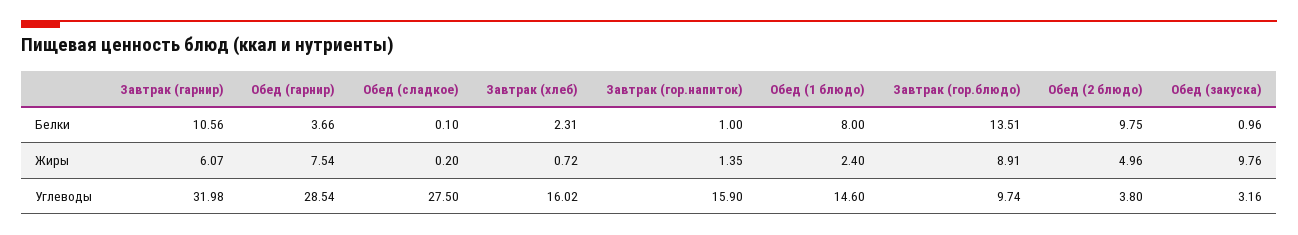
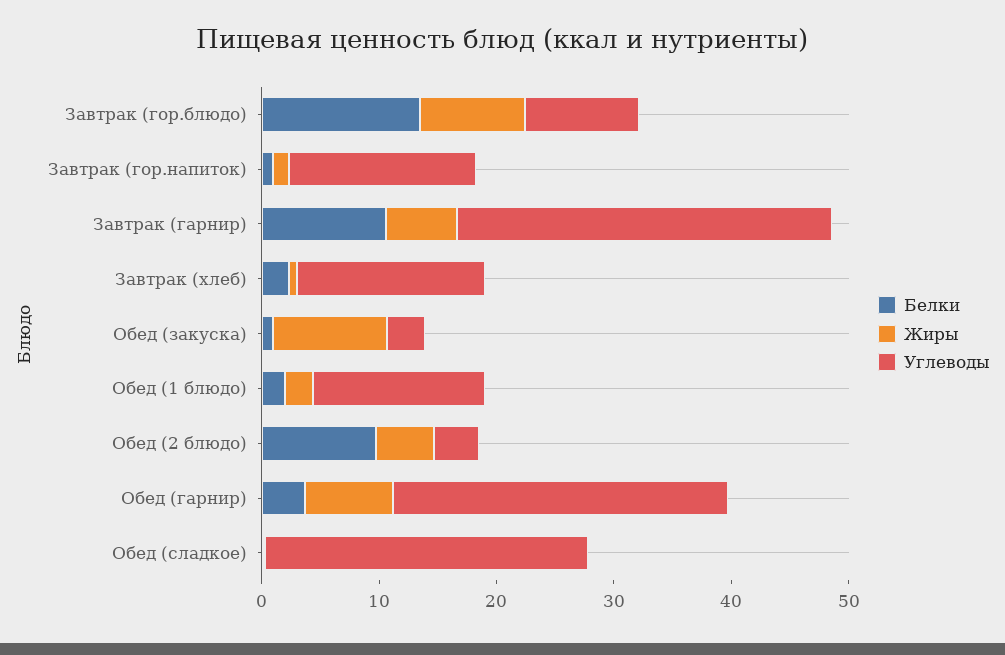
  {
    "Белки": {
      "Завтрак (гарнир)": 10.56,
      "Обед (гарнир)": 3.66,
      "Обед (сладкое)": 0.1,
      "Завтрак (хлеб)": 2.31,
      "Завтрак (гор.напиток)": 1,
-     "Обед (1 блюдо)": 8,
+     "Обед (1 блюдо)": 2,
      "Завтрак (гор.блюдо)": 13.51,
      "Обед (2 блюдо)": 9.75,
      "Обед (закуска)": 0.96
    },
    "Жиры": {
      "Завтрак (гарнир)": 6.07,
      "Обед (гарнир)": 7.54,
      "Обед (сладкое)": 0.2,
      "Завтрак (хлеб)": 0.72,
      "Завтрак (гор.напиток)": 1.35,
      "Обед (1 блюдо)": 2.4,
      "Завтрак (гор.блюдо)": 8.91,
      "Обед (2 блюдо)": 4.96,
      "Обед (закуска)": 9.76
    },
    "Углеводы": {
      "Завтрак (гарнир)": 31.98,
      "Обед (гарнир)": 28.54,
      "Обед (сладкое)": 27.5,
      "Завтрак (хлеб)": 16.02,
      "Завтрак (гор.напиток)": 15.9,
      "Обед (1 блюдо)": 14.6,
      "Завтрак (гор.блюдо)": 9.74,
      "Обед (2 блюдо)": 3.8,
      "Обед (закуска)": 3.16
    }
  }

